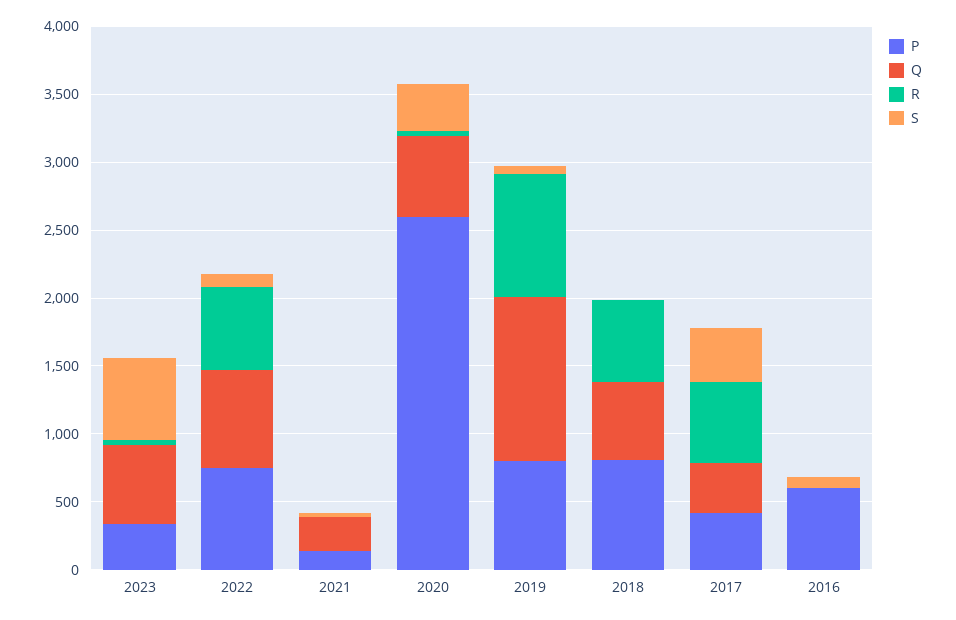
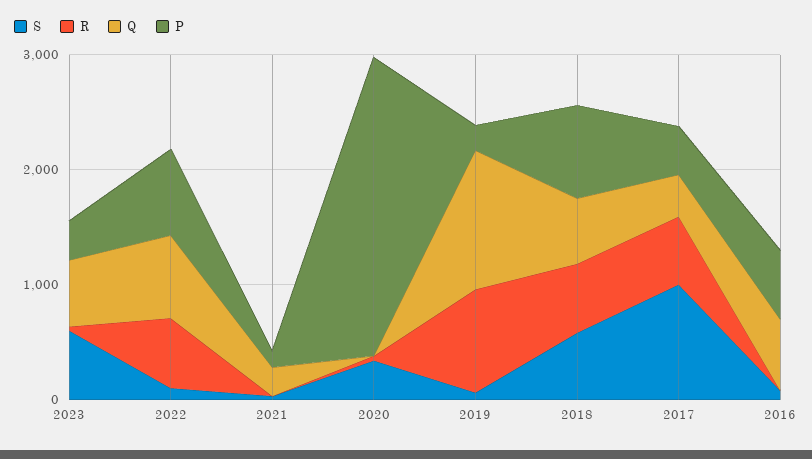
  {
    "P": {
      "2023": 300,
      "2022": 800,
      "2021": 100,
      "2020": 2600,
-     "2019": 800,
+     "2019": 200,
      "2018": 800,
      "2017": 400,
      "2016": 600
    },
    "Q": {
      "2023": 600,
      "2022": 700,
      "2021": 300,
-     "2020": 600,
+     "2020": 0,
      "2019": 1200,
      "2018": 600,
      "2017": 400,
-     "2016": 0
+     "2016": 600
    },
    "R": {
      "2023": 0,
      "2022": 600,
      "2021": 0,
      "2020": 0,
      "2019": 900,
      "2018": 600,
      "2017": 600,
      "2016": 0
    },
    "S": {
      "2023": 600,
      "2022": 100,
      "2021": 0,
      "2020": 300,
      "2019": 100,
-     "2018": 0,
+     "2018": 600,
-     "2017": 400,
+     "2017": 1000,
      "2016": 100
    }
  }

